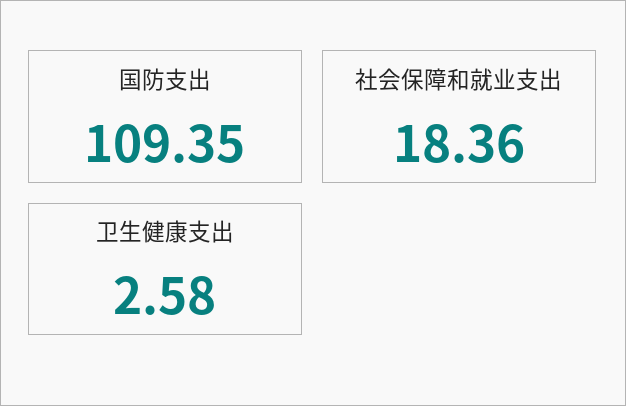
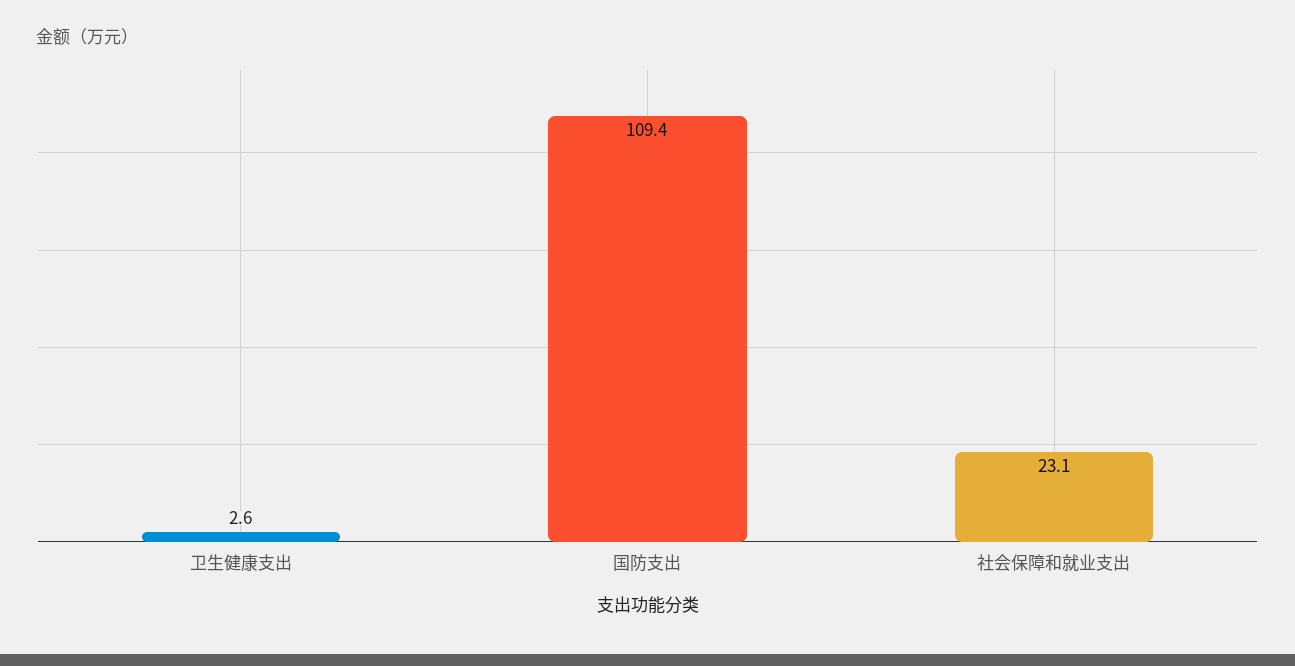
  {
    "国防支出": 109.35,
-   "社会保障和就业支出": 18.36,
+   "社会保障和就业支出": 23.1,
    "卫生健康支出": 2.58
  }

